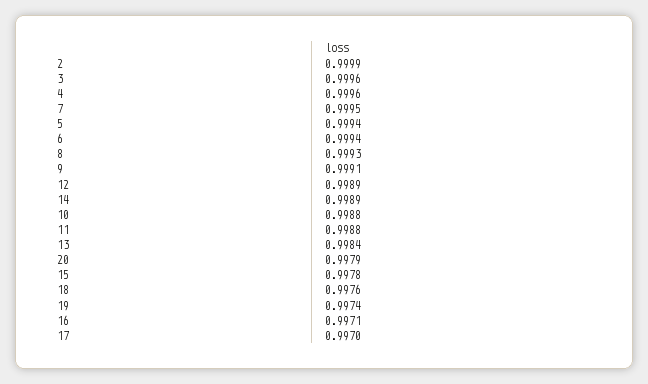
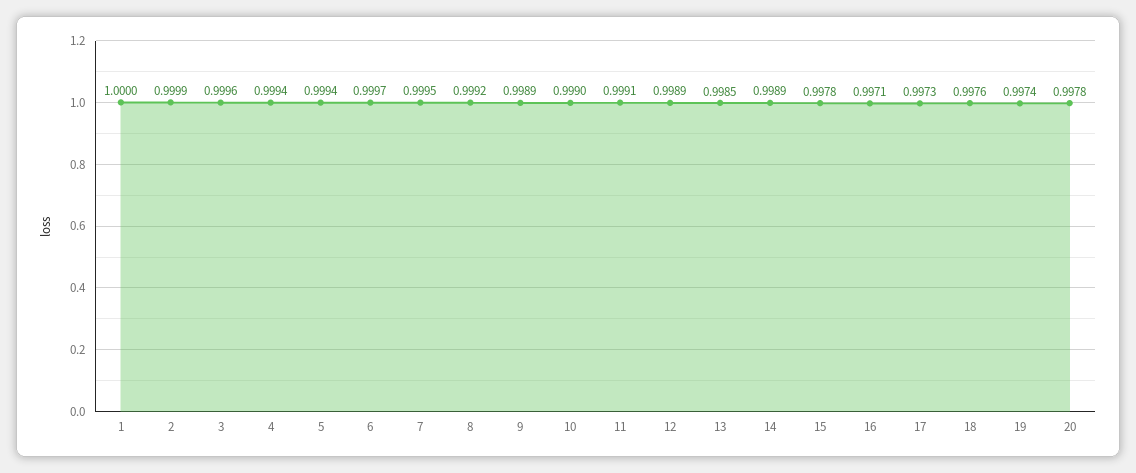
  {
    "2": 0.9999,
    "3": 0.9996,
-   "4": 0.9996,
+   "4": 0.9994,
    "7": 0.9995,
    "5": 0.9994,
-   "6": 0.9994,
+   "6": 0.9997,
-   "8": 0.9993,
+   "8": 0.9992,
-   "9": 0.9991,
+   "9": 0.9989,
    "12": 0.9989,
    "14": 0.9989,
-   "10": 0.9988,
+   "10": 0.999,
-   "11": 0.9988,
+   "11": 0.9991,
-   "13": 0.9984,
+   "13": 0.9985,
-   "20": 0.9979,
+   "20": 0.9978,
    "15": 0.9978,
    "18": 0.9976,
    "19": 0.9974,
    "16": 0.9971,
-   "17": 0.997
+   "17": 0.9973,
+   "1": 1
  }

